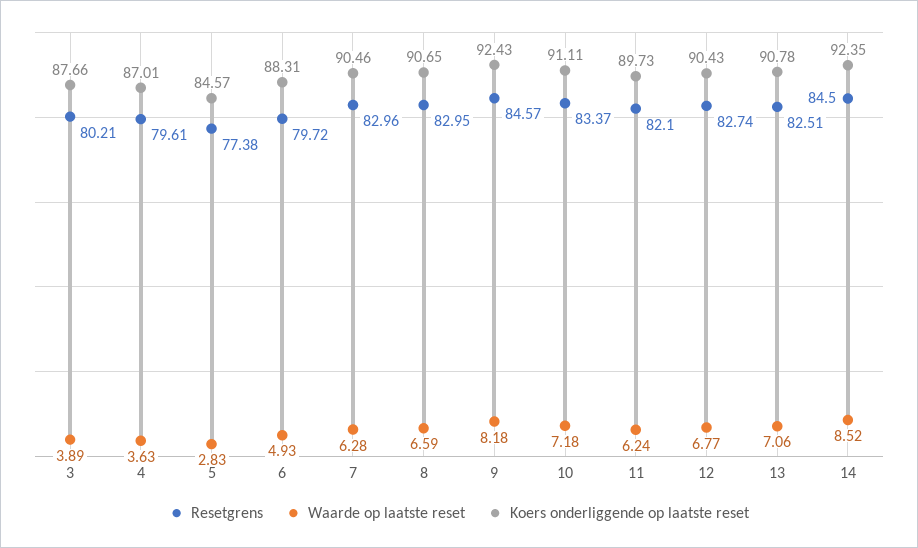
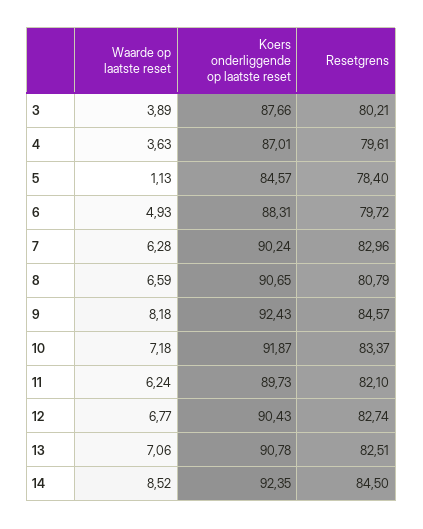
  {
    "Resetgrens": {
      "3": 80.21,
      "4": 79.61,
-     "5": 77.38,
+     "5": 78.4,
      "6": 79.72,
      "7": 82.96,
-     "8": 82.95,
+     "8": 80.79,
      "9": 84.57,
      "10": 83.37,
      "11": 82.1,
      "12": 82.74,
      "13": 82.51,
      "14": 84.5
    },
    "Waarde op laatste reset": {
      "3": 3.89,
      "4": 3.63,
-     "5": 2.83,
+     "5": 1.13,
      "6": 4.93,
      "7": 6.28,
      "8": 6.59,
      "9": 8.18,
      "10": 7.18,
      "11": 6.24,
      "12": 6.77,
      "13": 7.06,
      "14": 8.52
    },
    "Koers onderliggende op laatste reset": {
      "3": 87.66,
      "4": 87.01,
      "5": 84.57,
      "6": 88.31,
-     "7": 90.46,
+     "7": 90.24,
      "8": 90.65,
      "9": 92.43,
-     "10": 91.11,
+     "10": 91.87,
      "11": 89.73,
      "12": 90.43,
      "13": 90.78,
      "14": 92.35
    }
  }

